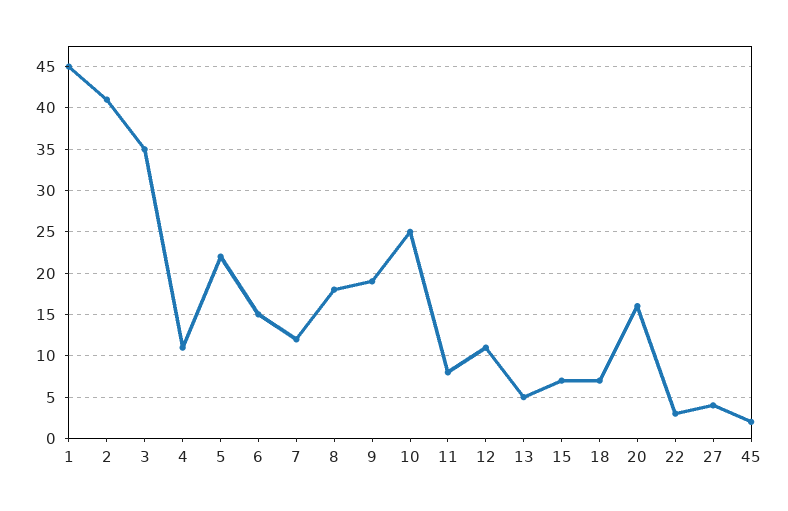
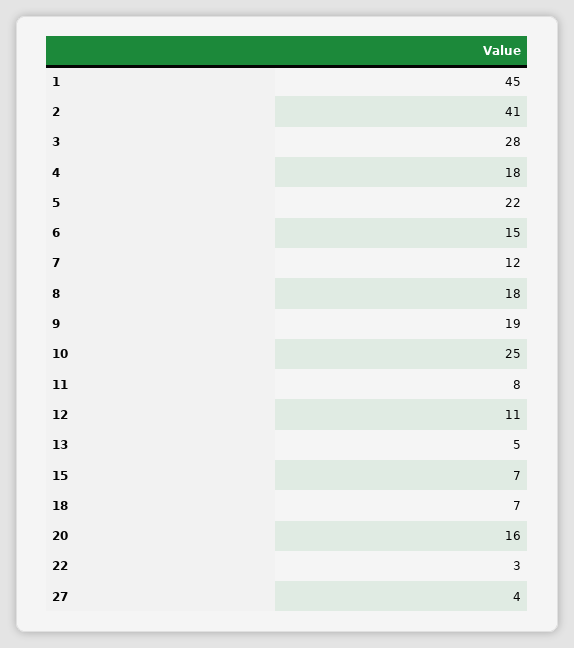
  {
    "1": 45,
    "2": 41,
-   "3": 35,
+   "3": 28,
-   "4": 11,
+   "4": 18,
    "5": 22,
    "6": 15,
    "7": 12,
    "8": 18,
    "9": 19,
    "10": 25,
    "11": 8,
    "12": 11,
    "13": 5,
    "15": 7,
    "18": 7,
    "20": 16,
    "22": 3,
-   "27": 4,
+   "27": 4
-   "45": 2
  }

